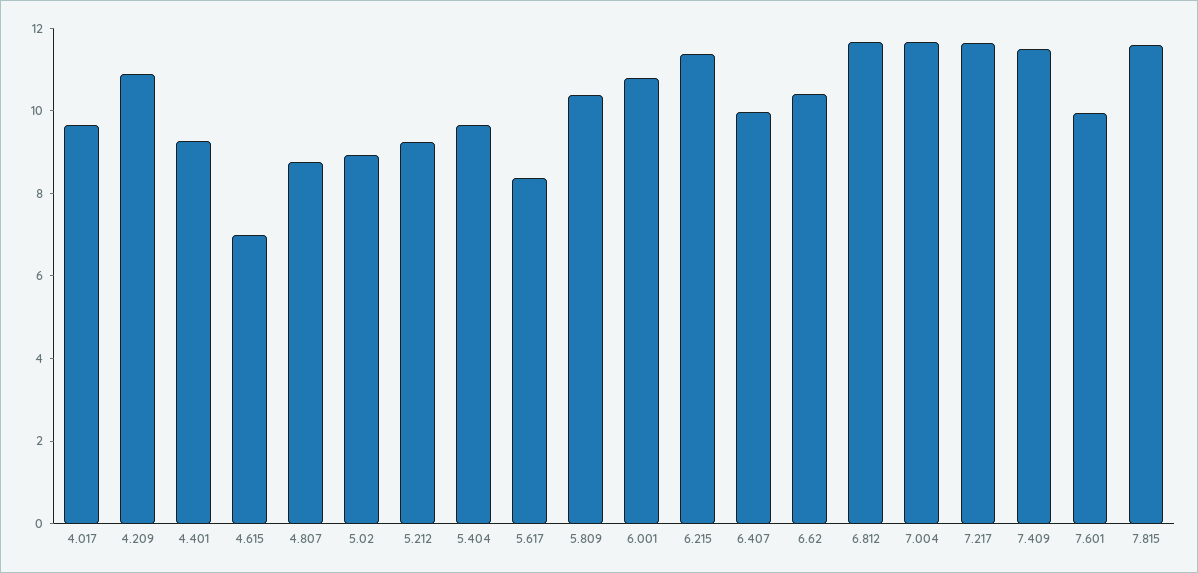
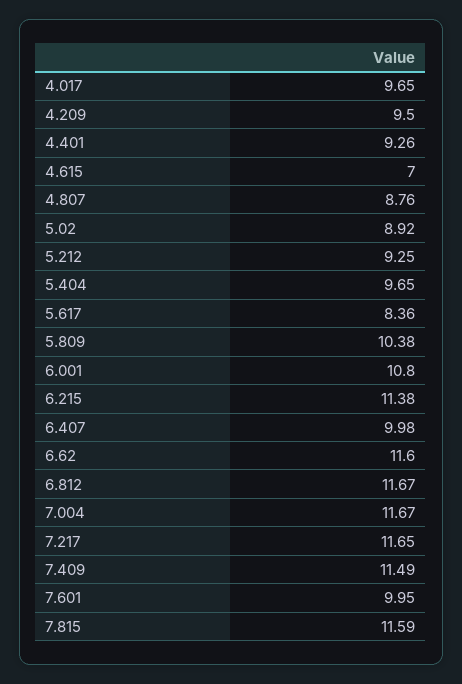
  {
    "4.017": 9.65,
-   "4.209": 11,
+   "4.209": 9.5,
    "4.401": 9.26,
    "4.615": 7,
    "4.807": 8.76,
    "5.02": 8.92,
    "5.212": 9.25,
    "5.404": 9.65,
    "5.617": 8.36,
    "5.809": 10.38,
    "6.001": 10.8,
    "6.215": 11.38,
    "6.407": 9.98,
-   "6.62": 10.5,
+   "6.62": 11.6,
    "6.812": 11.67,
    "7.004": 11.67,
    "7.217": 11.65,
    "7.409": 11.49,
    "7.601": 9.95,
    "7.815": 11.59
  }

